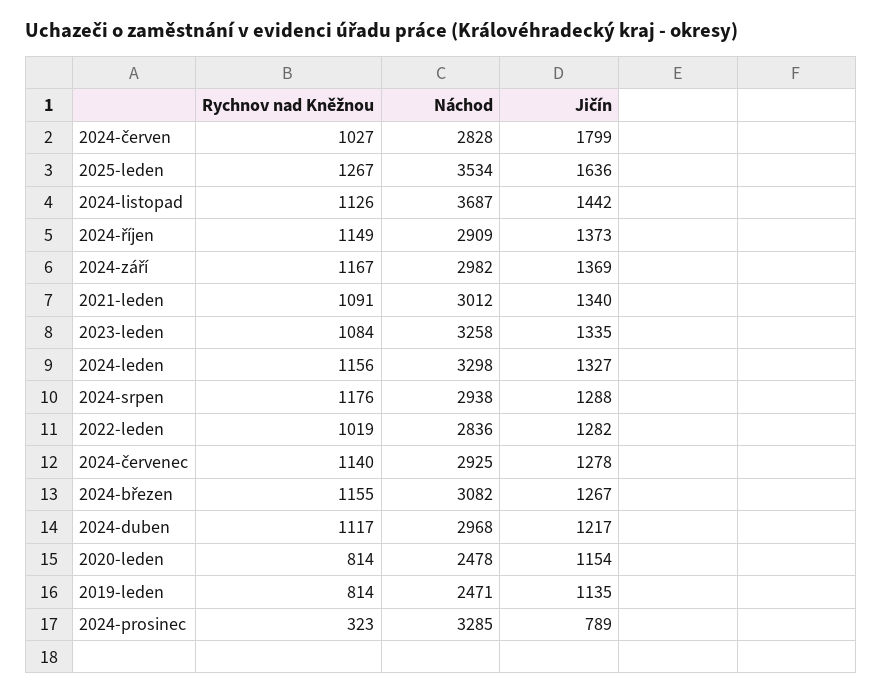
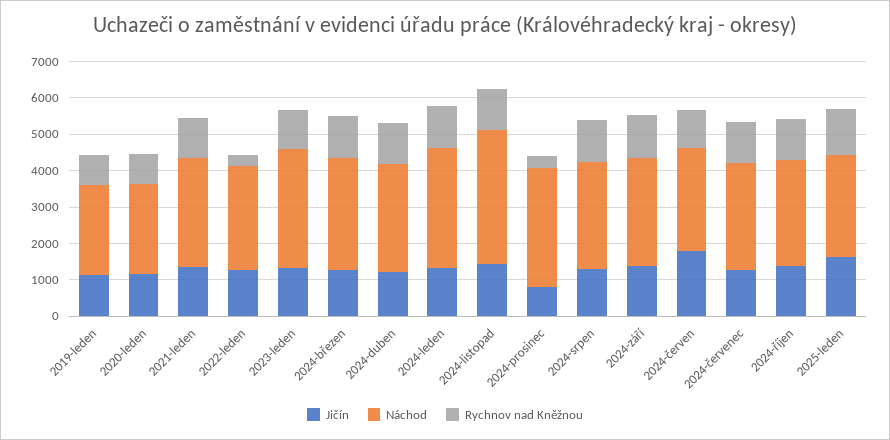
  {
    "Rychnov nad Kněžnou": {
      "2024-červen": 1027,
      "2025-leden": 1267,
      "2024-listopad": 1126,
      "2024-říjen": 1149,
      "2024-září": 1167,
      "2021-leden": 1091,
      "2023-leden": 1084,
      "2024-leden": 1156,
      "2024-srpen": 1176,
-     "2022-leden": 1019,
+     "2022-leden": 250,
      "2024-červenec": 1140,
      "2024-březen": 1155,
      "2024-duben": 1117,
      "2020-leden": 814,
      "2019-leden": 814,
      "2024-prosinec": 323
    },
    "Náchod": {
      "2024-červen": 2828,
-     "2025-leden": 3534,
+     "2025-leden": 2750,
      "2024-listopad": 3687,
      "2024-říjen": 2909,
      "2024-září": 2982,
      "2021-leden": 3012,
      "2023-leden": 3258,
      "2024-leden": 3298,
      "2024-srpen": 2938,
      "2022-leden": 2836,
      "2024-červenec": 2925,
      "2024-březen": 3082,
      "2024-duben": 2968,
      "2020-leden": 2478,
      "2019-leden": 2471,
      "2024-prosinec": 3285
    },
    "Jičín": {
      "2024-červen": 1799,
      "2025-leden": 1636,
      "2024-listopad": 1442,
      "2024-říjen": 1373,
      "2024-září": 1369,
      "2021-leden": 1340,
      "2023-leden": 1335,
      "2024-leden": 1327,
      "2024-srpen": 1288,
      "2022-leden": 1282,
      "2024-červenec": 1278,
      "2024-březen": 1267,
      "2024-duben": 1217,
      "2020-leden": 1154,
      "2019-leden": 1135,
      "2024-prosinec": 789
    }
  }

